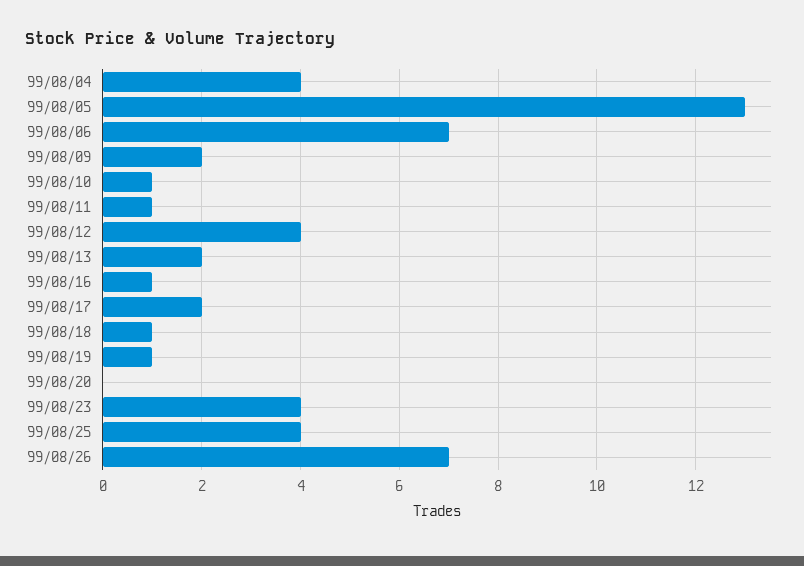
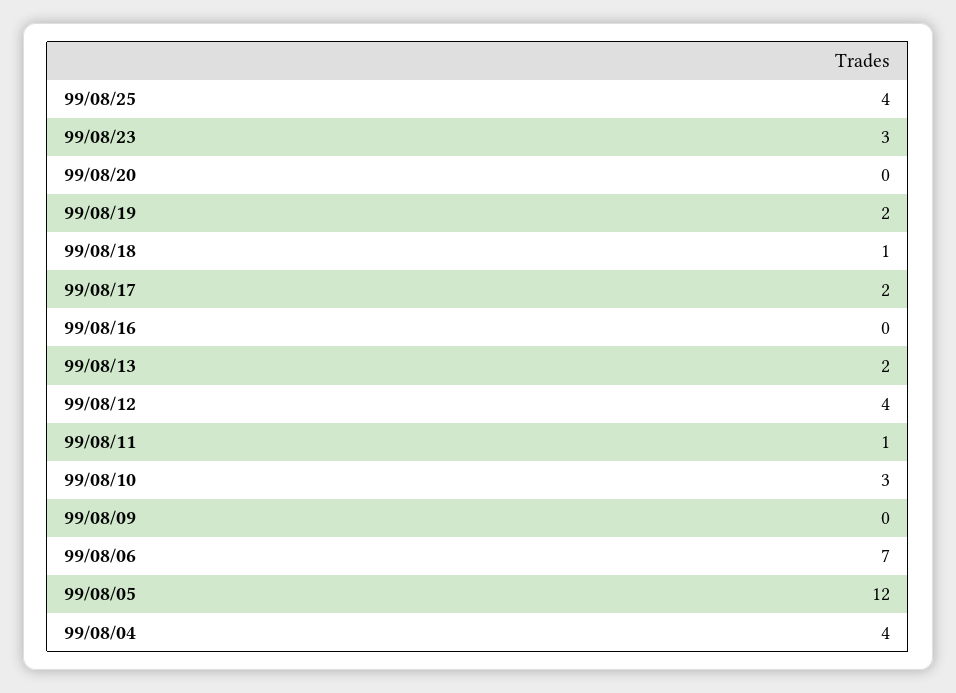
  {
    "99/08/04": 4,
-   "99/08/05": 13,
+   "99/08/05": 12,
    "99/08/06": 7,
-   "99/08/09": 2,
+   "99/08/09": 0,
-   "99/08/10": 1,
+   "99/08/10": 3,
    "99/08/11": 1,
    "99/08/12": 4,
    "99/08/13": 2,
-   "99/08/16": 1,
+   "99/08/16": 0,
    "99/08/17": 2,
    "99/08/18": 1,
-   "99/08/19": 1,
+   "99/08/19": 2,
    "99/08/20": 0,
-   "99/08/23": 4,
+   "99/08/23": 3,
-   "99/08/25": 4,
+   "99/08/25": 4
-   "99/08/26": 7
  }

